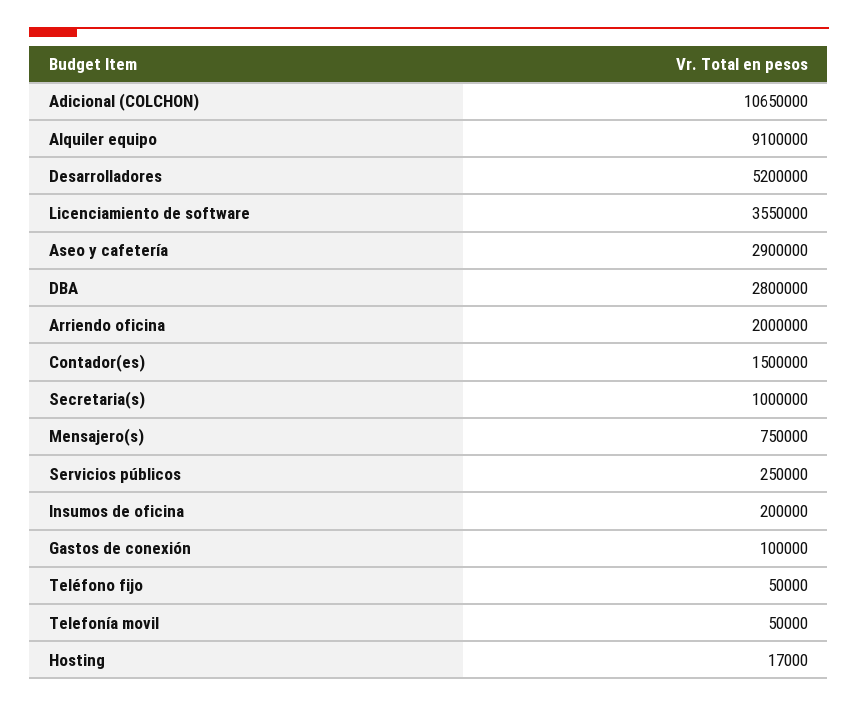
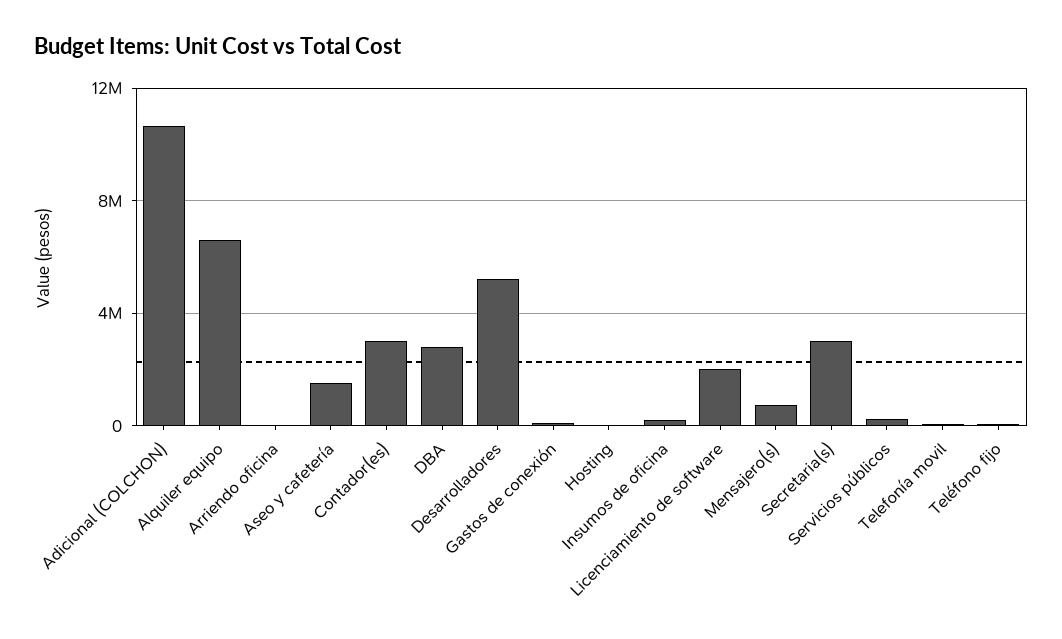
  {
    "Adicional (COLCHON)": 10650000,
-   "Alquiler equipo": 9100000,
+   "Alquiler equipo": 6500000,
    "Desarrolladores": 5200000,
-   "Licenciamiento de software": 3550000,
+   "Licenciamiento de software": 2000000,
-   "Aseo y cafetería": 2900000,
+   "Aseo y cafetería": 1500000,
    "DBA": 2800000,
-   "Arriendo oficina": 2000000,
+   "Arriendo oficina": 0,
-   "Contador(es)": 1500000,
+   "Contador(es)": 3000000,
-   "Secretaria(s)": 1000000,
+   "Secretaria(s)": 3000000,
    "Mensajero(s)": 750000,
    "Servicios públicos": 250000,
    "Insumos de oficina": 200000,
    "Gastos de conexión": 100000,
    "Teléfono fijo": 50000,
    "Telefonía movil": 50000,
    "Hosting": 17000
  }

